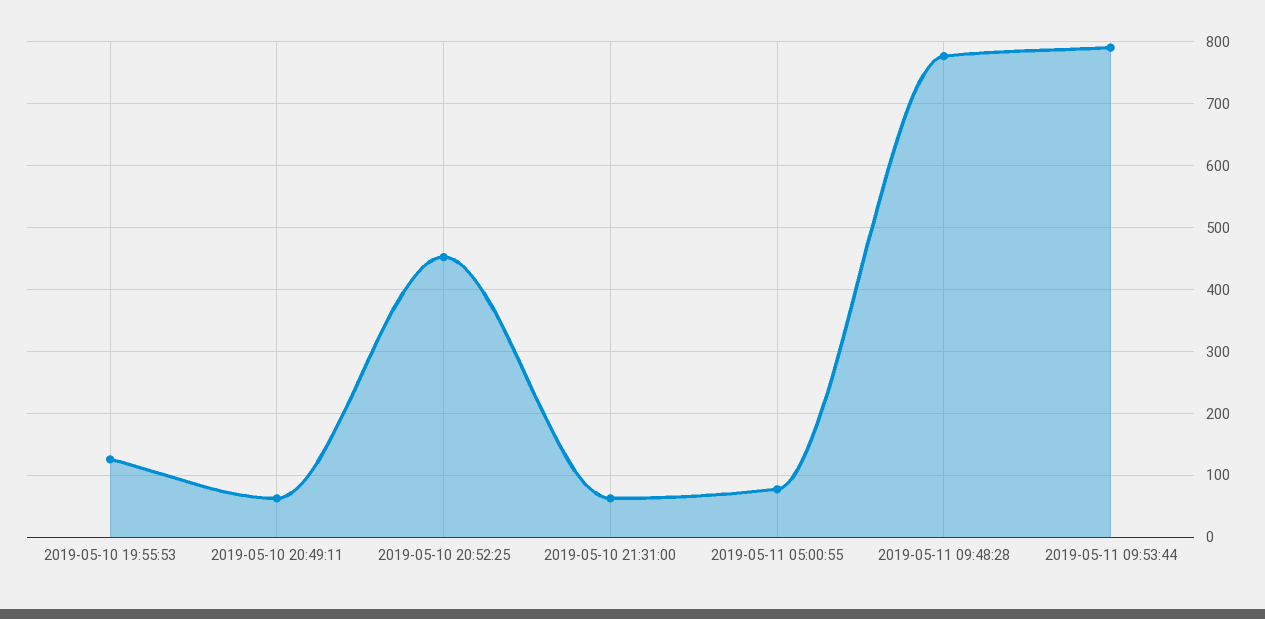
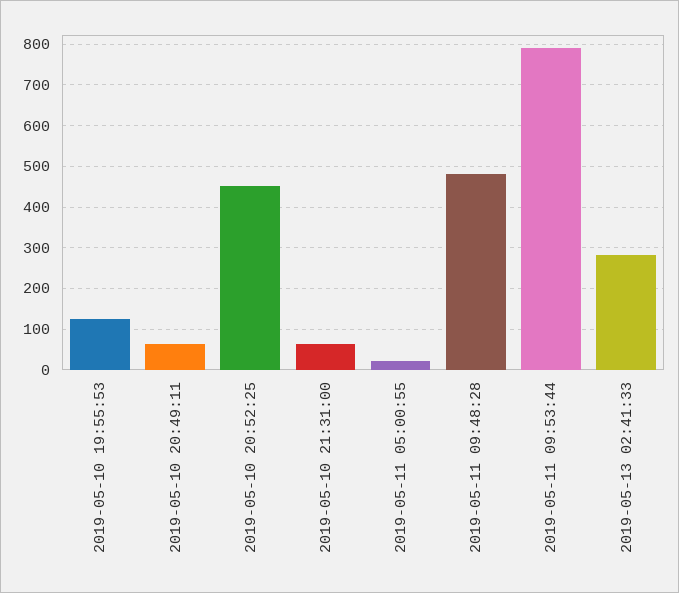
  {
    "2019-05-10 19:55:53": 130,
    "2019-05-10 20:49:11": 60,
    "2019-05-10 20:52:25": 450,
    "2019-05-10 21:31:00": 60,
-   "2019-05-11 05:00:55": 80,
+   "2019-05-11 05:00:55": 20,
-   "2019-05-11 09:48:28": 780,
+   "2019-05-11 09:48:28": 480,
-   "2019-05-11 09:53:44": 790
+   "2019-05-11 09:53:44": 790,
+   "2019-05-13 02:41:33": 280
  }

